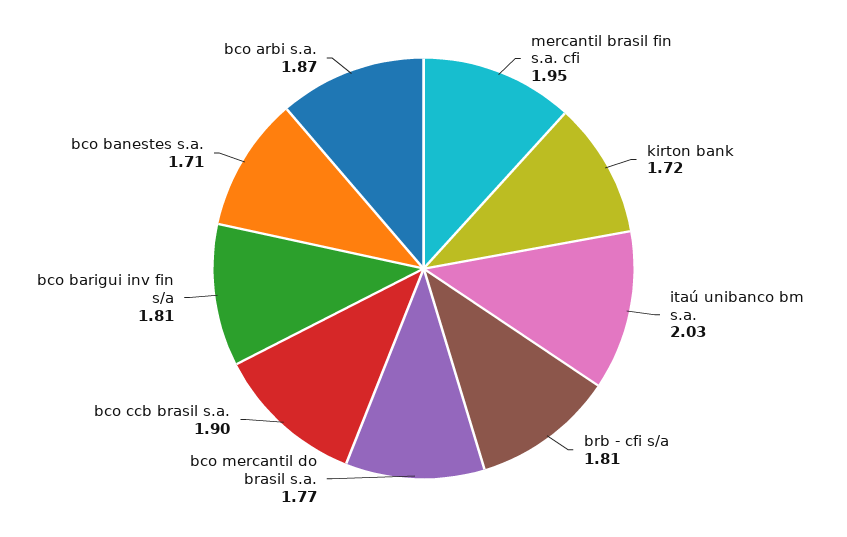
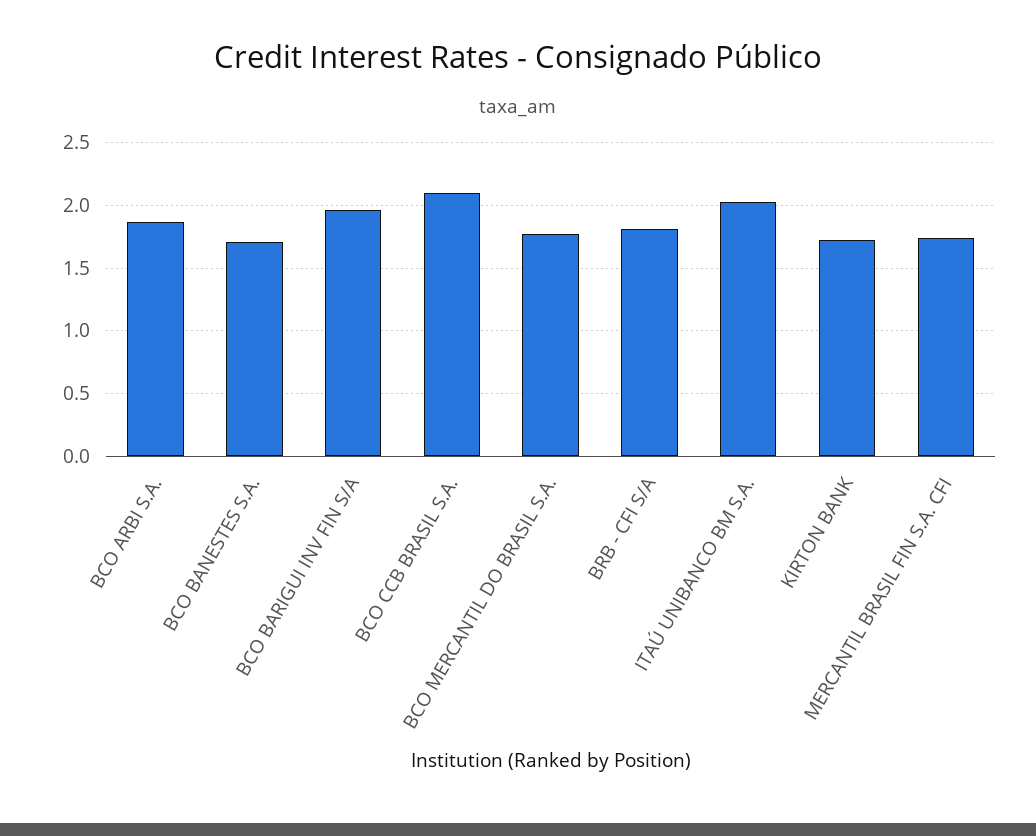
  {
-   "mercantil brasil fin s.a. cfi": 1.95,
+   "mercantil brasil fin s.a. cfi": 1.75,
    "kirton bank": 1.72,
    "itaú unibanco bm s.a.": 2.03,
    "brb - cfi s/a": 1.81,
    "bco mercantil do brasil s.a.": 1.77,
-   "bco ccb brasil s.a.": 1.9,
+   "bco ccb brasil s.a.": 2.1,
-   "bco barigui inv fin s/a": 1.81,
+   "bco barigui inv fin s/a": 1.95,
    "bco banestes s.a.": 1.71,
    "bco arbi s.a.": 1.87
  }

